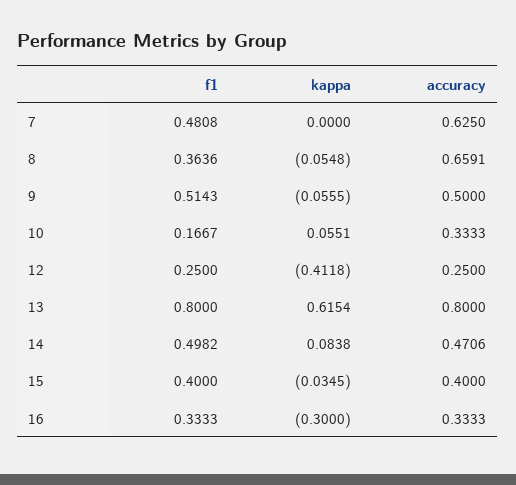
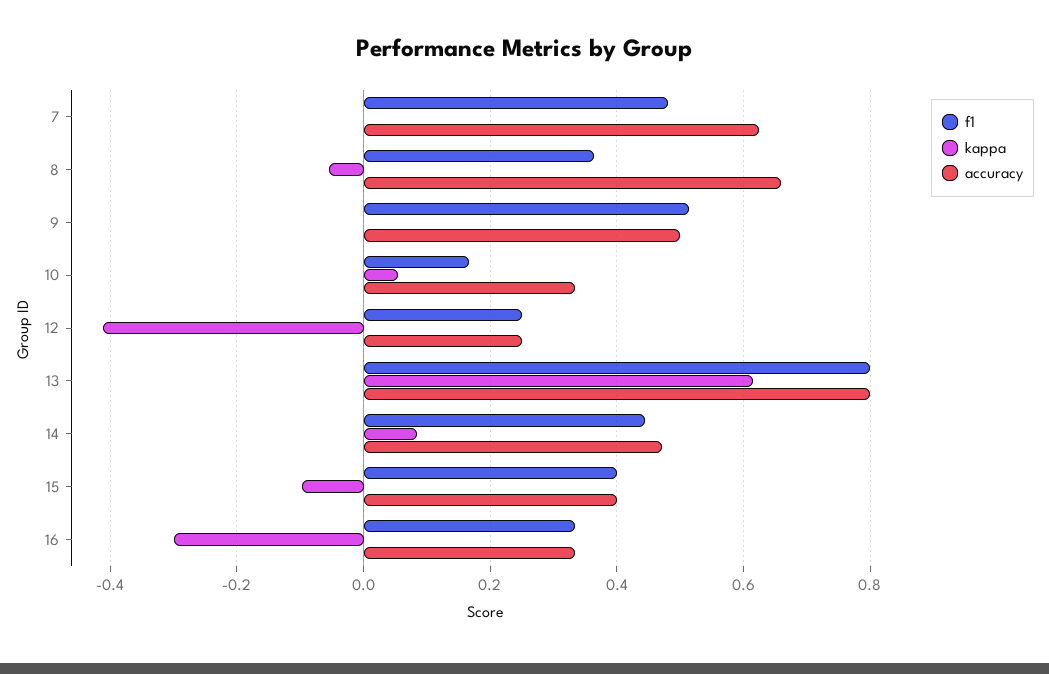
  {
    "f1": {
      "7": 0.4808,
      "8": 0.3636,
      "9": 0.5143,
      "10": 0.1667,
      "12": 0.25,
      "13": 0.8,
-     "14": 0.4982,
+     "14": 0.44,
      "15": 0.4,
      "16": 0.3333
    },
    "kappa": {
      "7": 0,
      "8": -0.0548,
-     "9": -0.0555,
+     "9": 0,
      "10": 0.0551,
      "12": -0.4118,
      "13": 0.6154,
      "14": 0.0838,
-     "15": -0.0345,
+     "15": -0.1,
      "16": -0.3
    },
    "accuracy": {
      "7": 0.625,
      "8": 0.6591,
      "9": 0.5,
      "10": 0.3333,
      "12": 0.25,
      "13": 0.8,
      "14": 0.4706,
      "15": 0.4,
      "16": 0.3333
    }
  }

